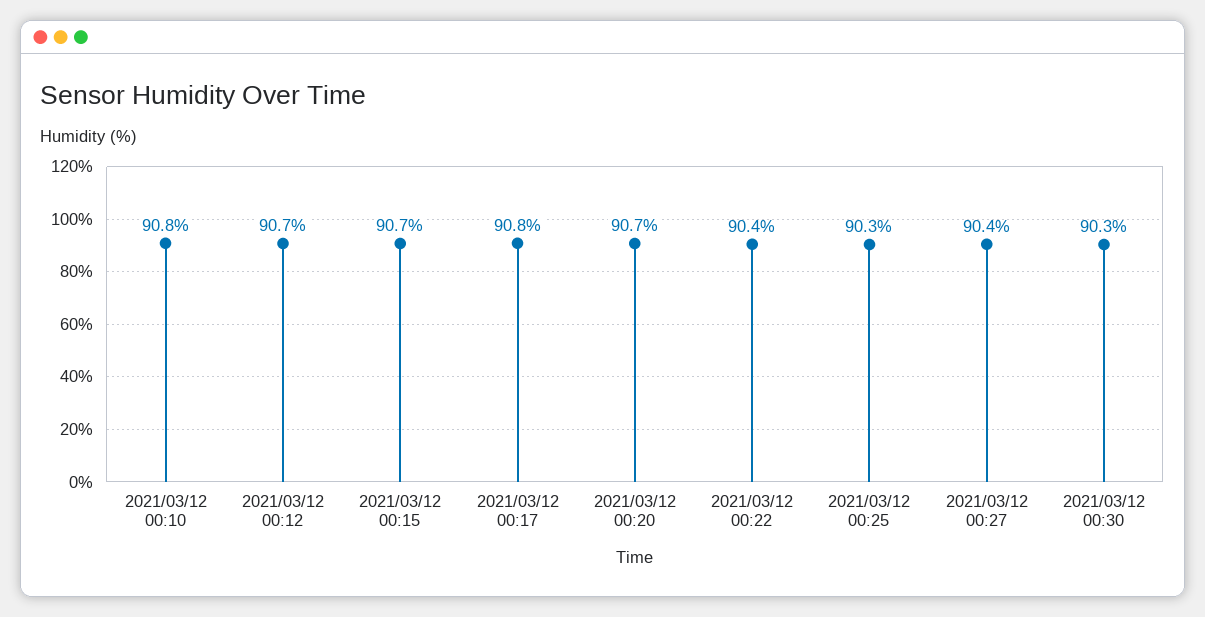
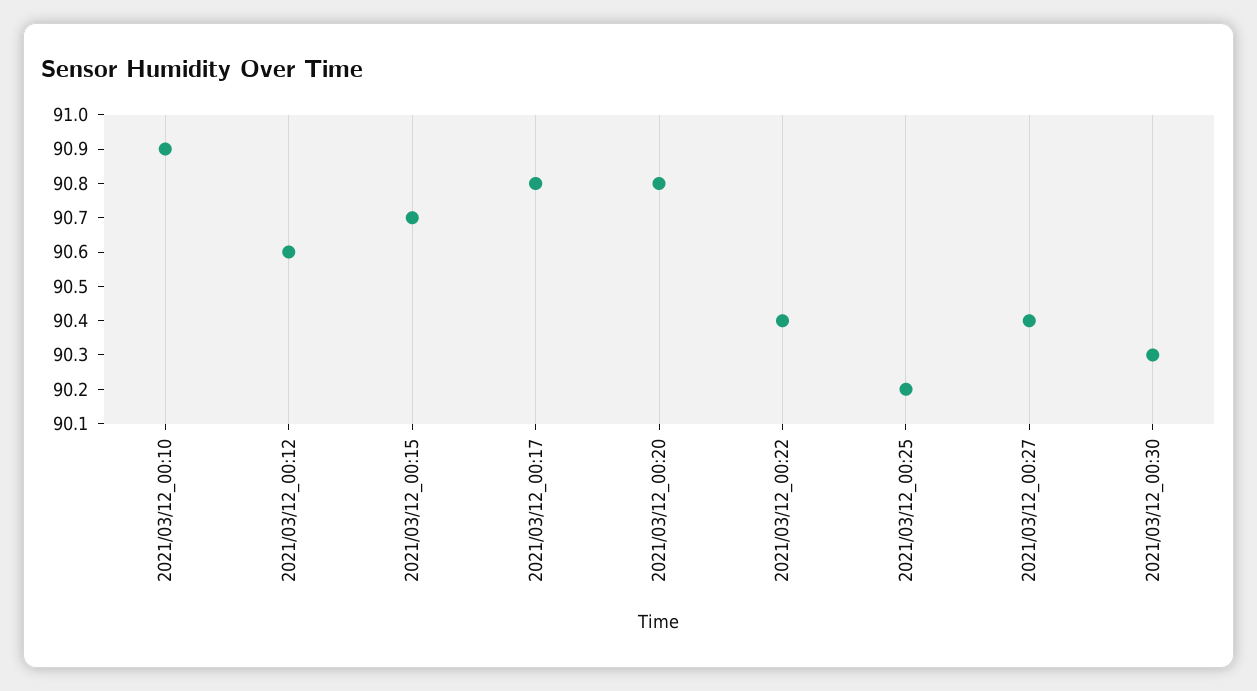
  {
-   "2021/03/12 00:10": 90.8,
+   "2021/03/12 00:10": 90.9,
-   "2021/03/12 00:12": 90.7,
+   "2021/03/12 00:12": 90.6,
    "2021/03/12 00:15": 90.7,
    "2021/03/12 00:17": 90.8,
-   "2021/03/12 00:20": 90.7,
+   "2021/03/12 00:20": 90.8,
    "2021/03/12 00:22": 90.4,
-   "2021/03/12 00:25": 90.3,
+   "2021/03/12 00:25": 90.2,
    "2021/03/12 00:27": 90.4,
    "2021/03/12 00:30": 90.3
  }

